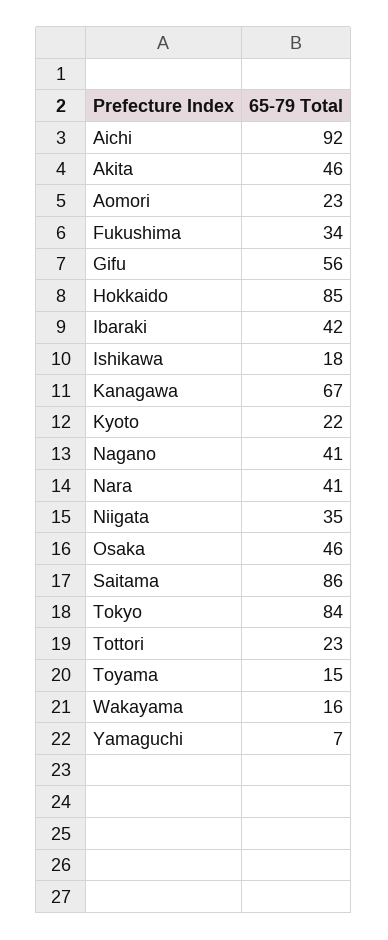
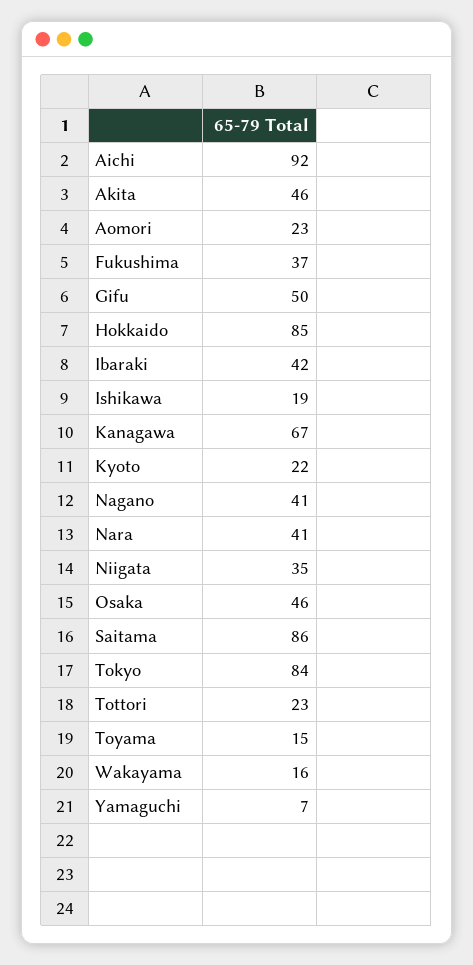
  {
    "Aichi": 92,
    "Akita": 46,
    "Aomori": 23,
-   "Fukushima": 34,
+   "Fukushima": 37,
-   "Gifu": 56,
+   "Gifu": 50,
    "Hokkaido": 85,
    "Ibaraki": 42,
-   "Ishikawa": 18,
+   "Ishikawa": 19,
    "Kanagawa": 67,
    "Kyoto": 22,
    "Nagano": 41,
    "Nara": 41,
    "Niigata": 35,
    "Osaka": 46,
    "Saitama": 86,
    "Tokyo": 84,
    "Tottori": 23,
    "Toyama": 15,
    "Wakayama": 16,
    "Yamaguchi": 7
  }

